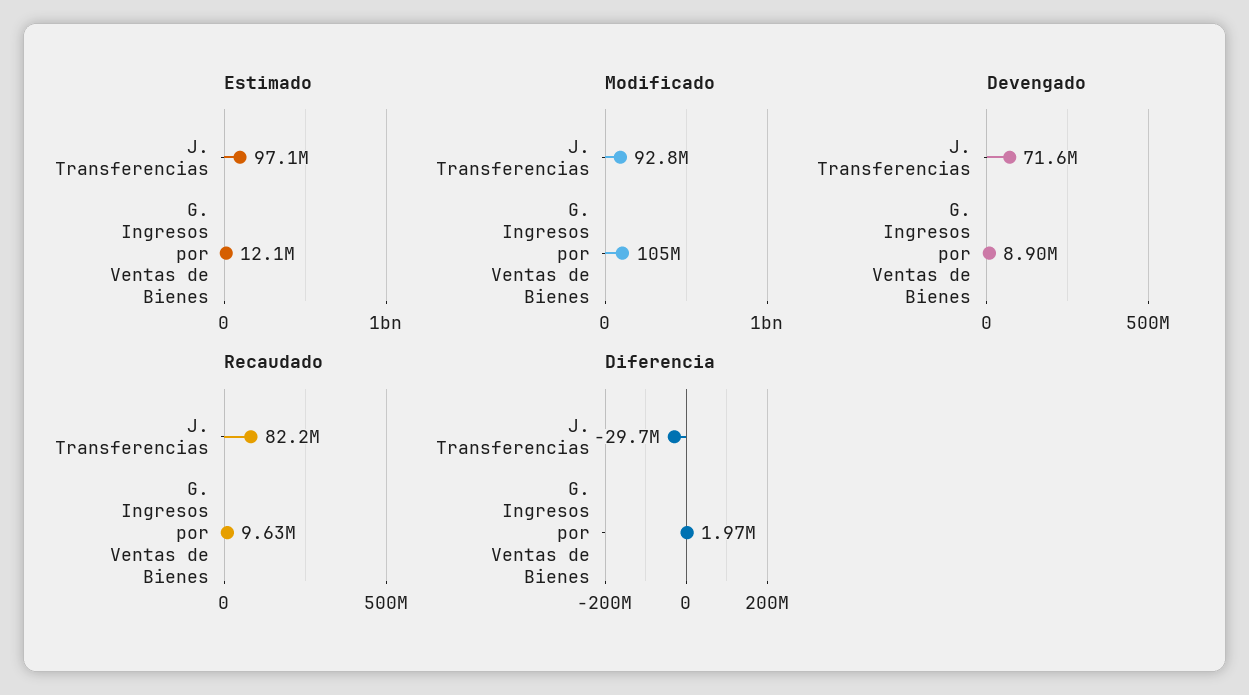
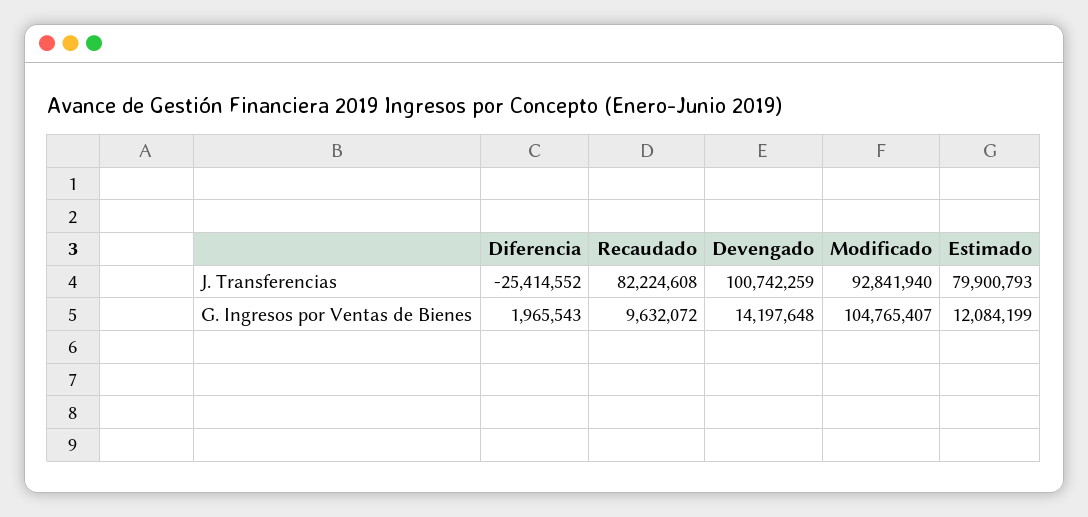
  {
    "Estimado": {
-     "J. Transferencias": 97100000,
+     "J. Transferencias": 79900793,
      "G. Ingresos por Ventas de Bienes": 12084199
    },
    "Modificado": {
      "J. Transferencias": 92841940,
      "G. Ingresos por Ventas de Bienes": 104765407
    },
    "Devengado": {
-     "J. Transferencias": 71600000,
+     "J. Transferencias": 100742259,
-     "G. Ingresos por Ventas de Bienes": 8900000
+     "G. Ingresos por Ventas de Bienes": 14197648
    },
    "Recaudado": {
      "J. Transferencias": 82224608,
      "G. Ingresos por Ventas de Bienes": 9632072
    },
    "Diferencia": {
-     "J. Transferencias": -29700000,
+     "J. Transferencias": -25414552,
      "G. Ingresos por Ventas de Bienes": 1965543
    }
  }

